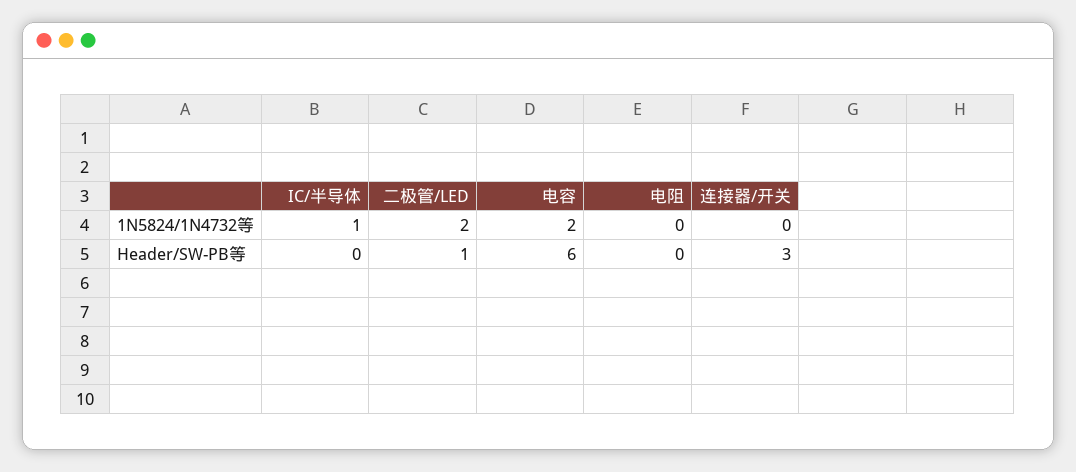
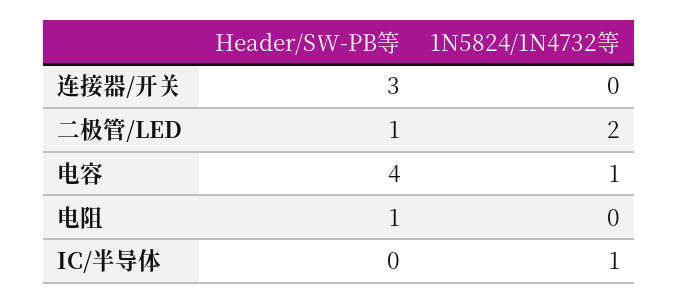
  {
    "IC/半导体": {
      "1N5824/1N4732等": 1,
      "Header/SW-PB等": 0
    },
    "二极管/LED": {
      "1N5824/1N4732等": 2,
      "Header/SW-PB等": 1
    },
    "电容": {
-     "1N5824/1N4732等": 2,
+     "1N5824/1N4732等": 1,
-     "Header/SW-PB等": 6
+     "Header/SW-PB等": 4
    },
    "电阻": {
      "1N5824/1N4732等": 0,
-     "Header/SW-PB等": 0
+     "Header/SW-PB等": 1
    },
    "连接器/开关": {
      "1N5824/1N4732等": 0,
      "Header/SW-PB等": 3
    }
  }

